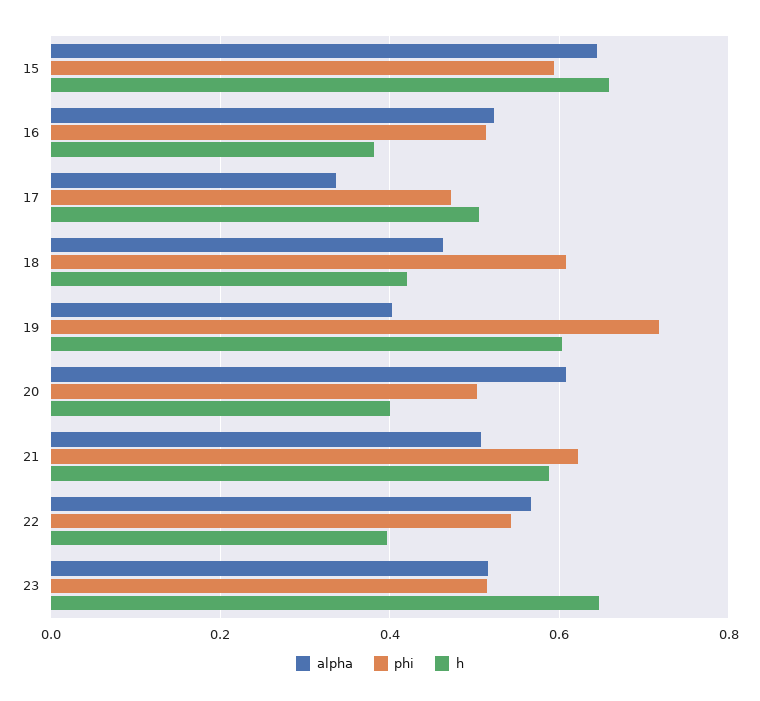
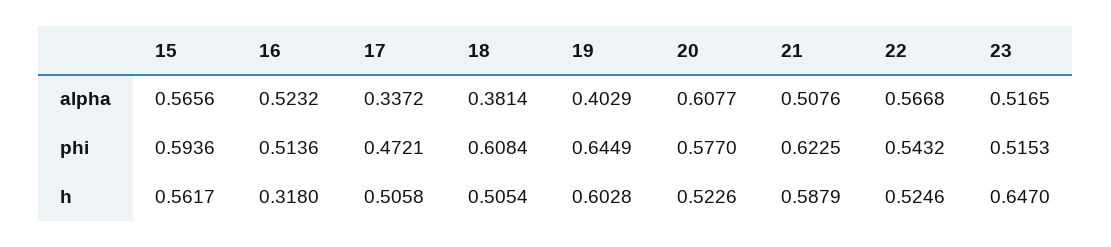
  {
    "alpha": {
-     "15": 0.64,
+     "15": 0.5656,
      "16": 0.5232,
      "17": 0.3372,
-     "18": 0.46,
+     "18": 0.3814,
      "19": 0.4029,
      "20": 0.6077,
      "21": 0.5076,
      "22": 0.5668,
      "23": 0.5165
    },
    "phi": {
      "15": 0.5936,
      "16": 0.5136,
      "17": 0.4721,
      "18": 0.6084,
-     "19": 0.72,
+     "19": 0.6449,
-     "20": 0.5,
+     "20": 0.577,
      "21": 0.6225,
      "22": 0.5432,
      "23": 0.5153
    },
    "h": {
-     "15": 0.66,
+     "15": 0.5617,
-     "16": 0.38,
+     "16": 0.318,
      "17": 0.5058,
-     "18": 0.42,
+     "18": 0.5054,
      "19": 0.6028,
-     "20": 0.4,
+     "20": 0.5226,
      "21": 0.5879,
-     "22": 0.4,
+     "22": 0.5246,
      "23": 0.647
    }
  }

